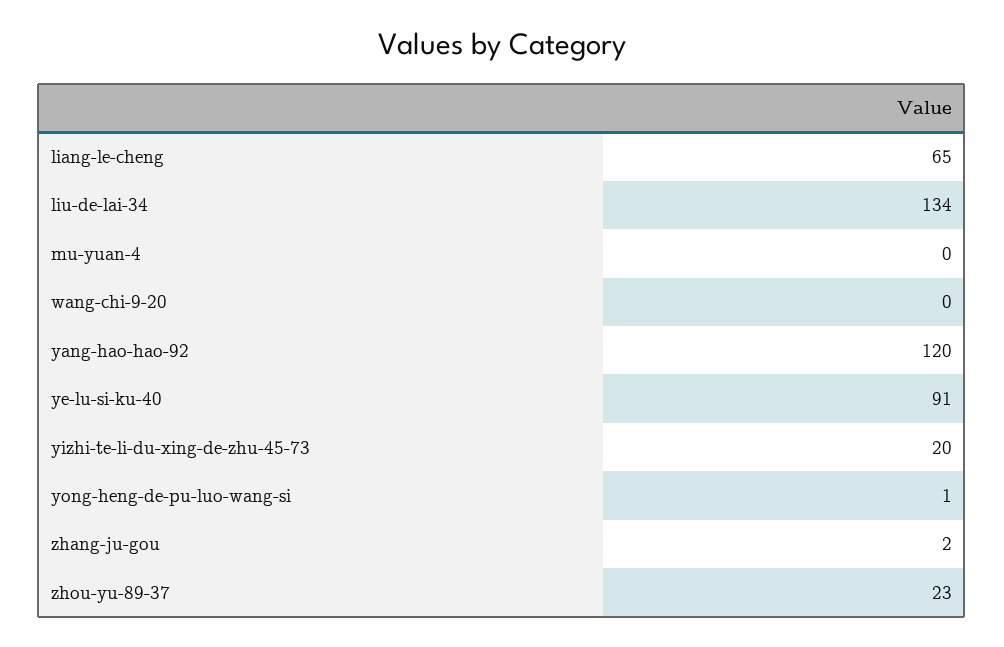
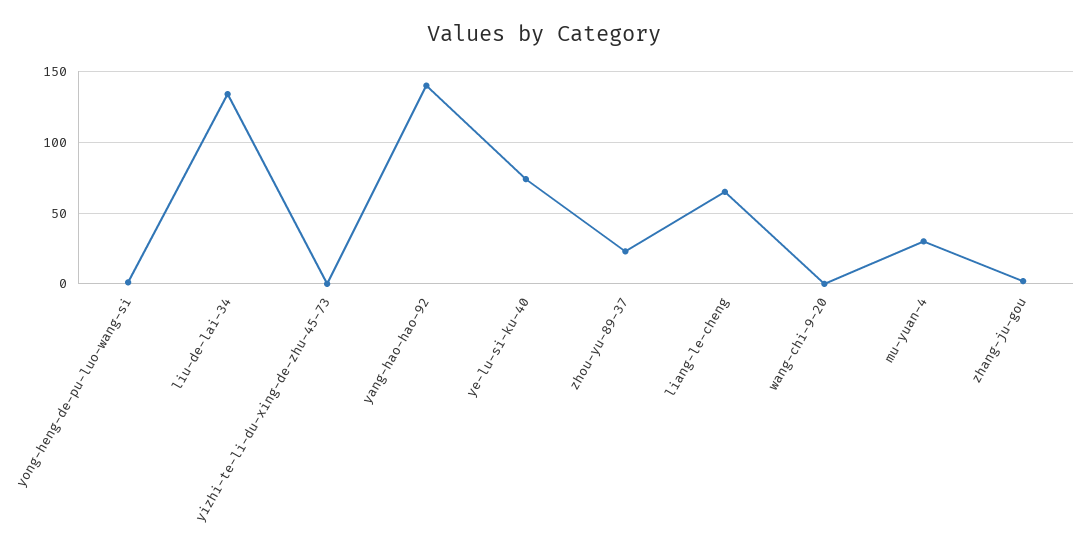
  {
    "liang-le-cheng": 65,
    "liu-de-lai-34": 134,
-   "mu-yuan-4": 0,
+   "mu-yuan-4": 30,
    "wang-chi-9-20": 0,
-   "yang-hao-hao-92": 120,
+   "yang-hao-hao-92": 140,
-   "ye-lu-si-ku-40": 91,
+   "ye-lu-si-ku-40": 75,
-   "yizhi-te-li-du-xing-de-zhu-45-73": 20,
+   "yizhi-te-li-du-xing-de-zhu-45-73": 0,
    "yong-heng-de-pu-luo-wang-si": 1,
    "zhang-ju-gou": 2,
    "zhou-yu-89-37": 23
  }

